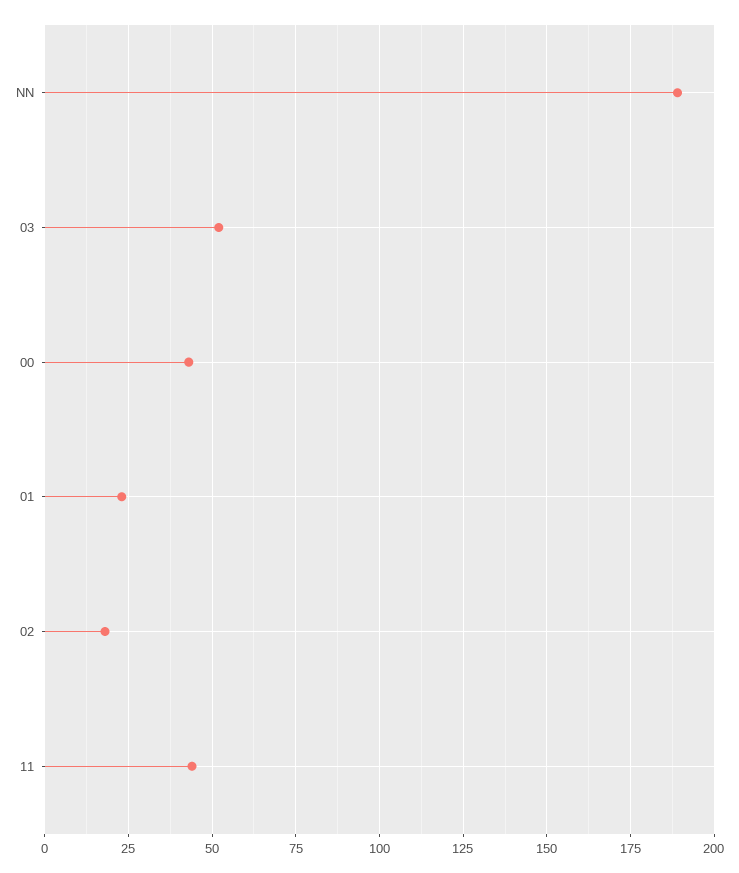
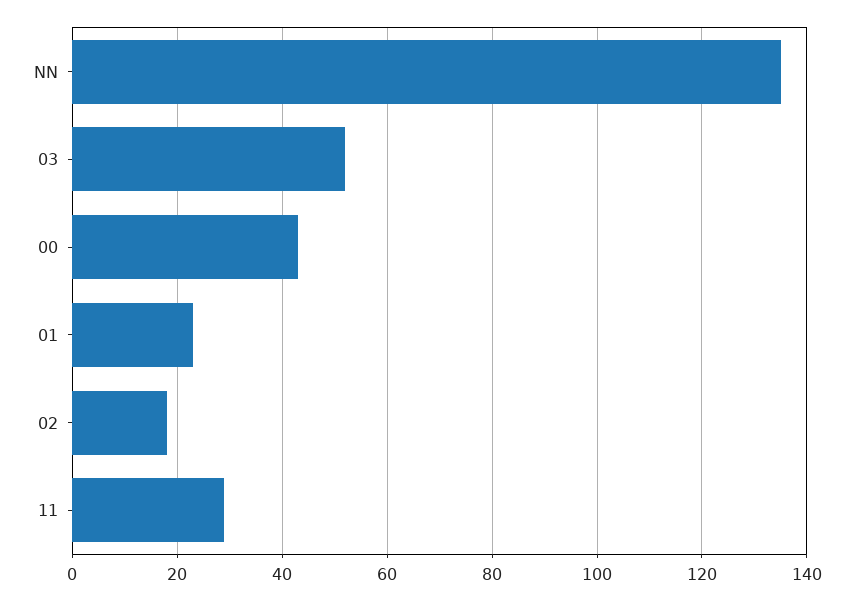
  {
-   "NN": 190,
+   "NN": 135,
    "03": 50,
    "00": 45,
    "01": 25,
    "02": 20,
-   "11": 45
+   "11": 30
  }

